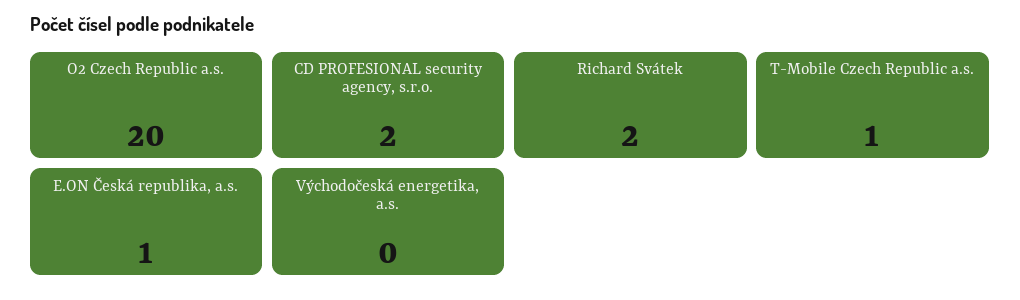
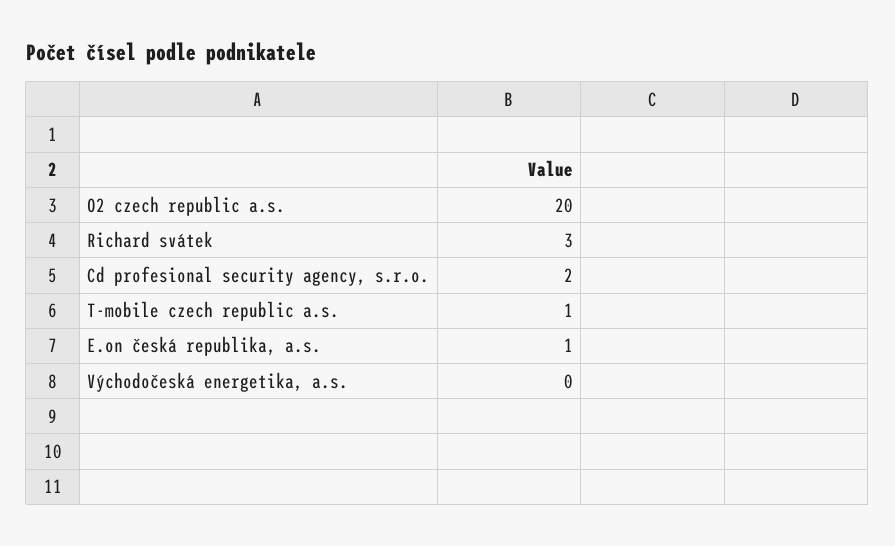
  {
    "O2 Czech Republic a.s.": 20,
    "CD PROFESIONAL security agency, s.r.o.": 2,
-   "Richard Svátek": 2,
+   "Richard Svátek": 3,
    "T-Mobile Czech Republic a.s.": 1,
    "E.ON Česká republika, a.s.": 1,
    "Východočeská energetika, a.s.": 0
  }

